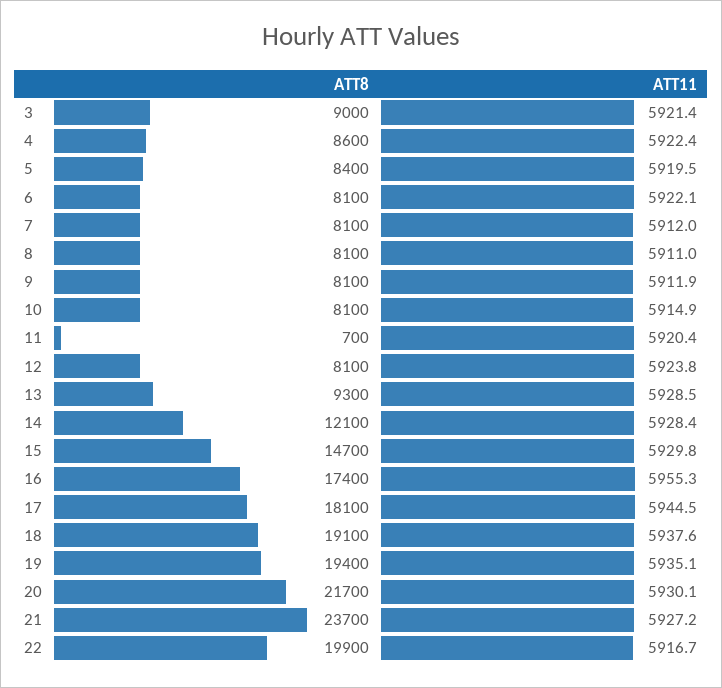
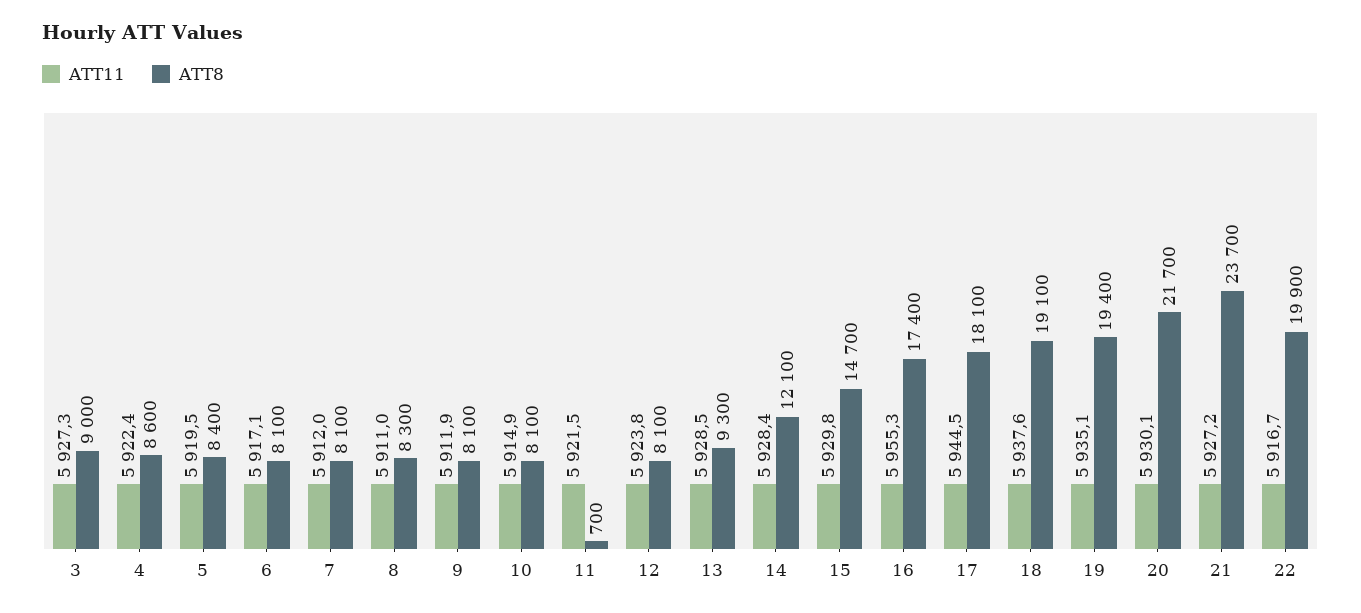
  {
    "ATT8": {
      "3": 9000,
      "4": 8600,
      "5": 8400,
      "6": 8100,
      "7": 8100,
-     "8": 8100,
+     "8": 8300,
      "9": 8100,
      "10": 8100,
      "11": 700,
      "12": 8100,
      "13": 9300,
      "14": 12100,
      "15": 14700,
      "16": 17400,
      "17": 18100,
      "18": 19100,
      "19": 19400,
      "20": 21700,
      "21": 23700,
      "22": 19900
    },
    "ATT11": {
-     "3": 5921.4,
+     "3": 5927.3,
      "4": 5922.4,
      "5": 5919.5,
-     "6": 5922.1,
+     "6": 5917.1,
      "7": 5912,
      "8": 5911,
      "9": 5911.9,
      "10": 5914.9,
-     "11": 5920.4,
+     "11": 5921.5,
      "12": 5923.8,
      "13": 5928.5,
      "14": 5928.4,
      "15": 5929.8,
      "16": 5955.3,
      "17": 5944.5,
      "18": 5937.6,
      "19": 5935.1,
      "20": 5930.1,
      "21": 5927.2,
      "22": 5916.7
    }
  }

